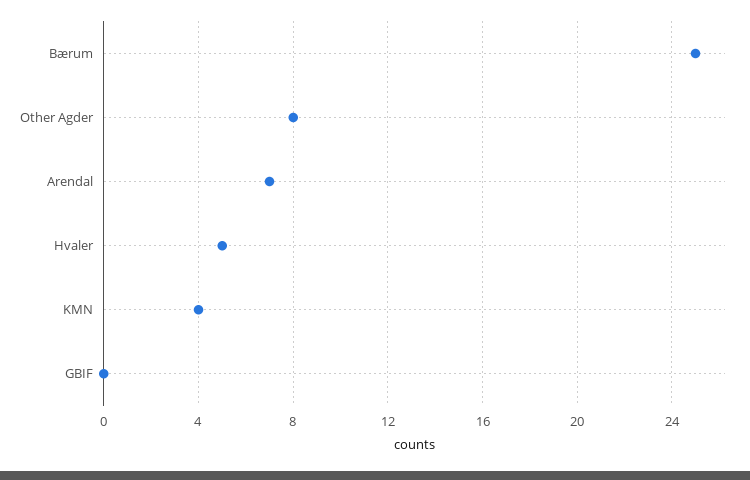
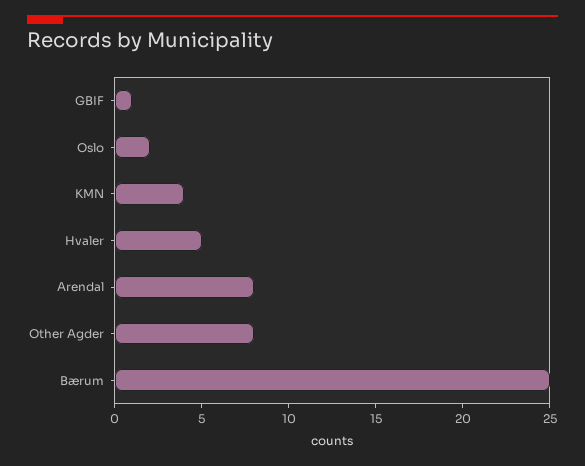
  {
    "Bærum": 25,
    "Other Agder": 8,
-   "Arendal": 7,
+   "Arendal": 8,
    "Hvaler": 5,
    "KMN": 4,
-   "GBIF": 0
+   "GBIF": 1,
+   "Oslo": 2
  }

